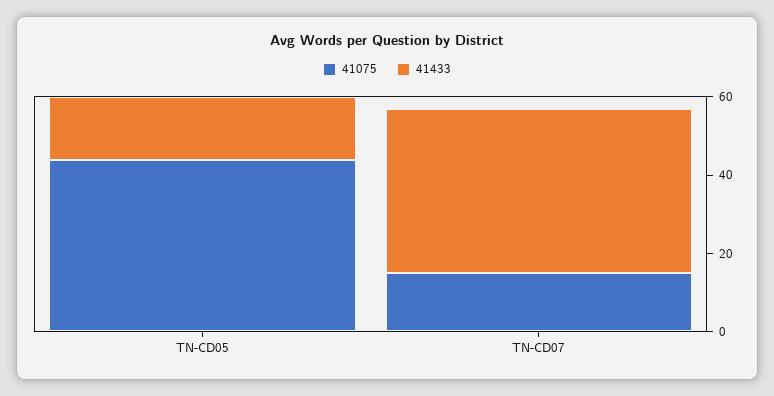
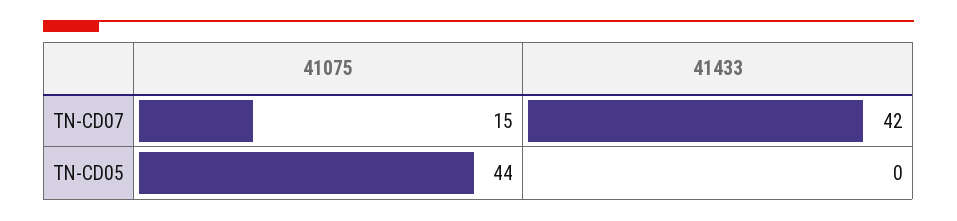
  {
    "41075": {
      "TN-CD05": 44,
      "TN-CD07": 15
    },
    "41433": {
-     "TN-CD05": 15,
+     "TN-CD05": 0,
      "TN-CD07": 42
    }
  }

